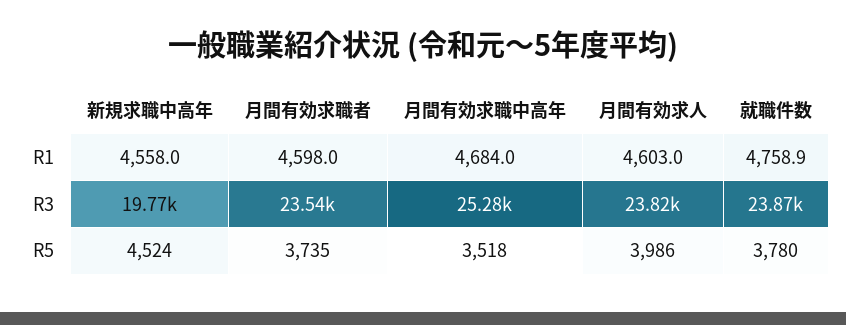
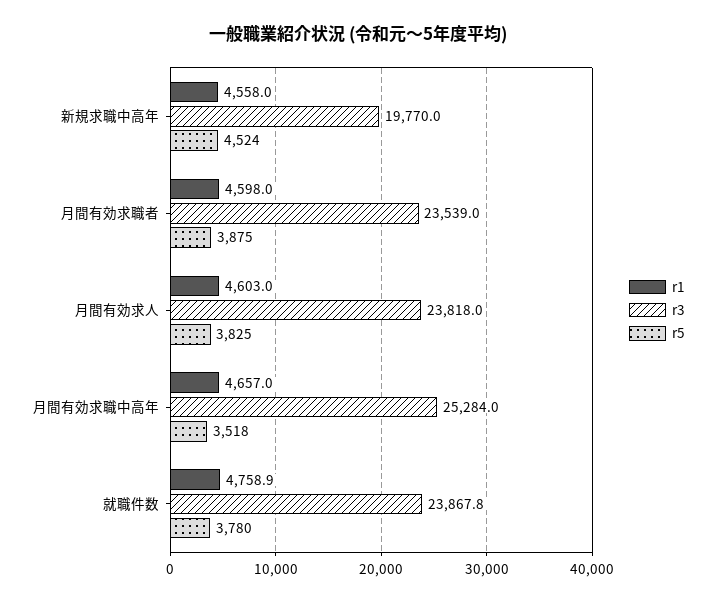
  {
    "R1": {
      "新規求職中高年": 4558,
      "月間有効求職者": 4598,
-     "月間有効求職中高年": 4684,
+     "月間有効求職中高年": 4657,
      "月間有効求人": 4603,
      "就職件数": 4758.9
    },
    "R3": {
      "新規求職中高年": 19770,
      "月間有効求職者": 23539,
      "月間有効求職中高年": 25284,
      "月間有効求人": 23818,
      "就職件数": 23867.8
    },
    "R5": {
      "新規求職中高年": 4524,
-     "月間有効求職者": 3735,
+     "月間有効求職者": 3875,
      "月間有効求職中高年": 3518,
-     "月間有効求人": 3986,
+     "月間有効求人": 3825,
      "就職件数": 3780
    }
  }

